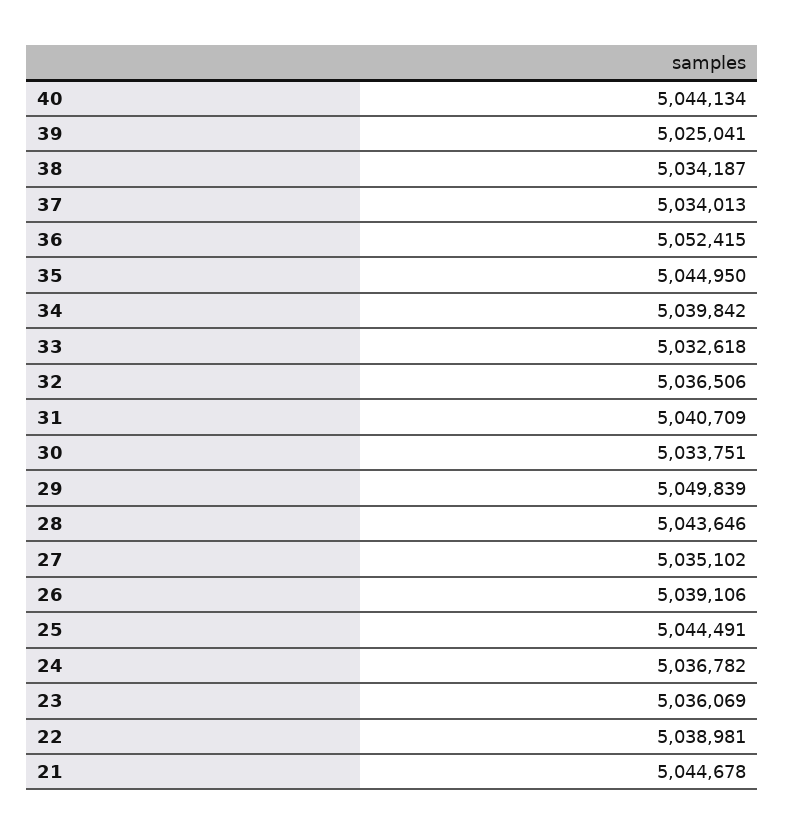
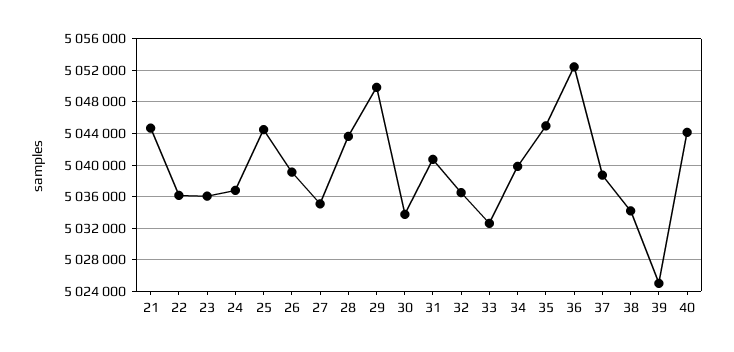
  {
    "40": 5044134,
    "39": 5025041,
    "38": 5034187,
-   "37": 5034013,
+   "37": 5039000,
    "36": 5052415,
    "35": 5044950,
    "34": 5039842,
    "33": 5032618,
    "32": 5036506,
    "31": 5040709,
    "30": 5033751,
    "29": 5049839,
    "28": 5043646,
    "27": 5035102,
    "26": 5039106,
    "25": 5044491,
    "24": 5036782,
    "23": 5036069,
-   "22": 5038981,
+   "22": 5036000,
    "21": 5044678
  }

